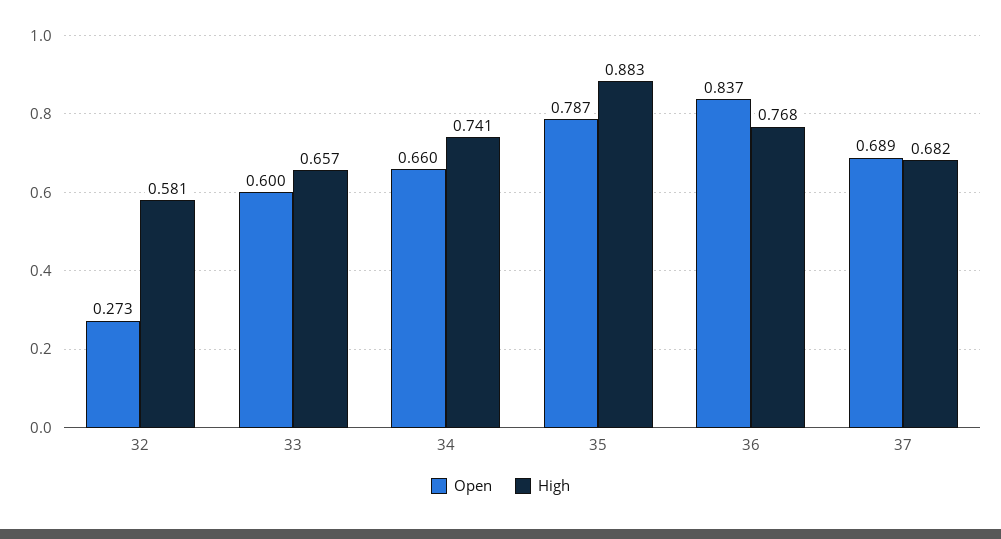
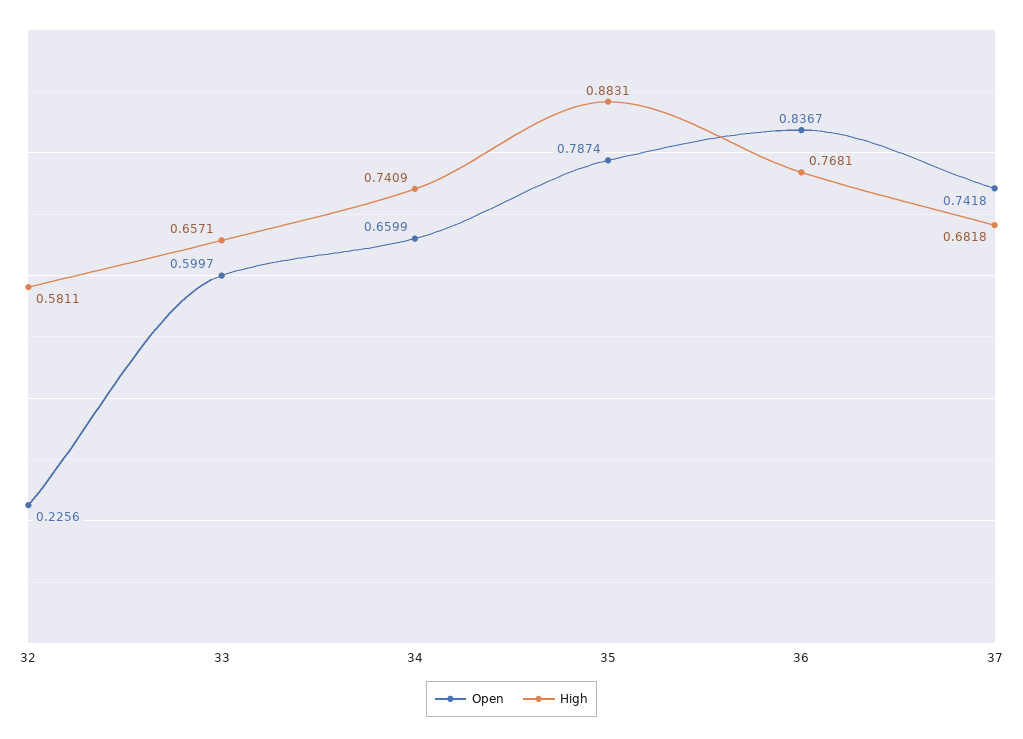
  {
    "Open": {
-     "32": 0.273,
+     "32": 0.2256,
      "33": 0.5997,
      "34": 0.6599,
      "35": 0.7874,
      "36": 0.8367,
-     "37": 0.689
+     "37": 0.7418
    },
    "High": {
      "32": 0.5811,
      "33": 0.6571,
      "34": 0.7409,
      "35": 0.8831,
      "36": 0.7681,
      "37": 0.6818
    }
  }

